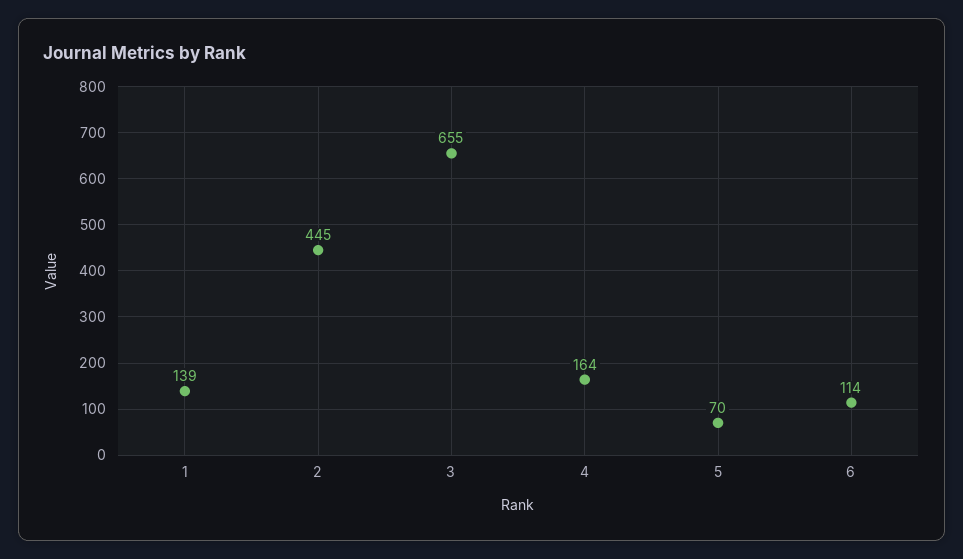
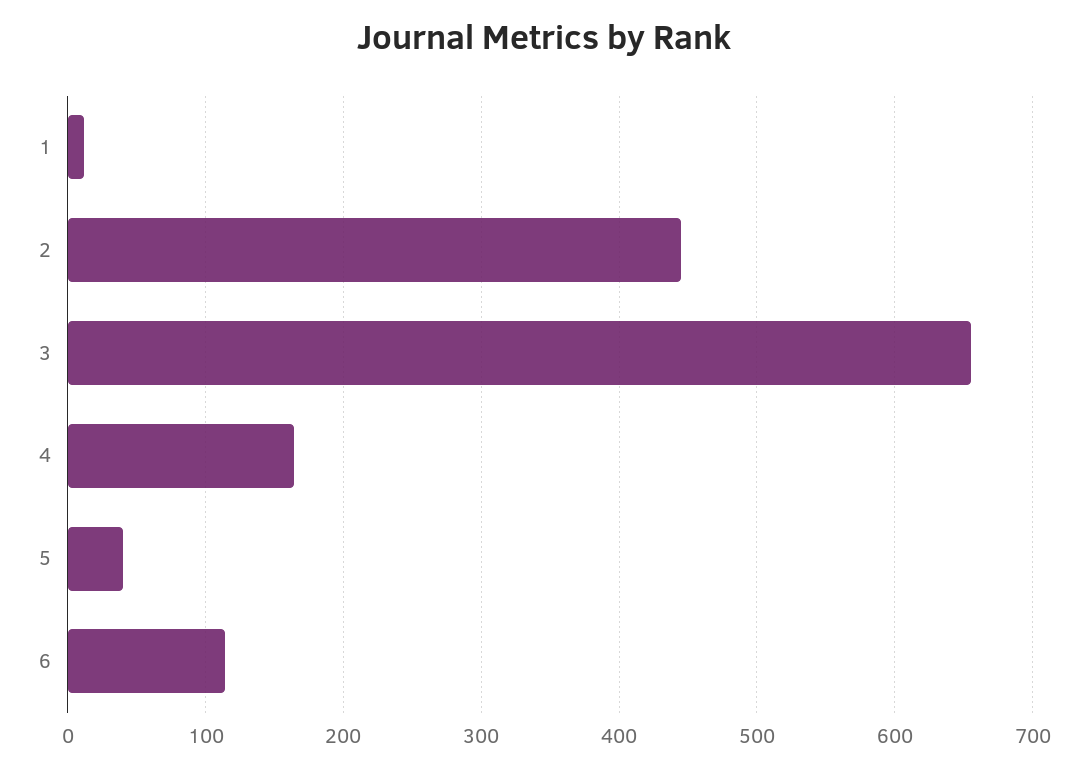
  {
-   "1": 139,
+   "1": 10,
    "2": 445,
    "3": 655,
    "4": 164,
-   "5": 70,
+   "5": 40,
    "6": 114
  }

